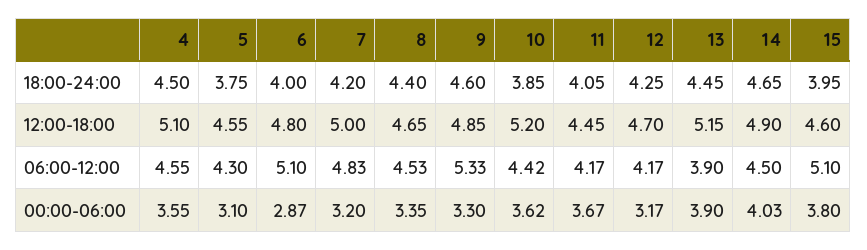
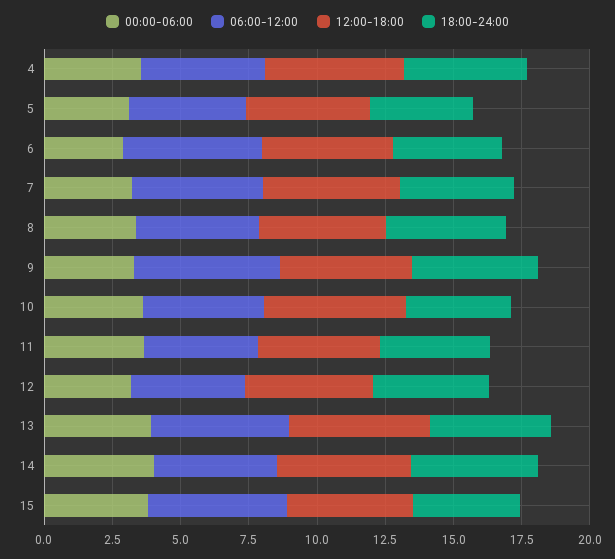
  {
    "18:00-24:00": {
      "4": 4.5,
      "5": 3.75,
      "6": 4,
      "7": 4.2,
      "8": 4.4,
      "9": 4.6,
      "10": 3.85,
      "11": 4.05,
      "12": 4.25,
      "13": 4.45,
      "14": 4.65,
      "15": 3.95
    },
    "12:00-18:00": {
      "4": 5.1,
      "5": 4.55,
      "6": 4.8,
      "7": 5,
      "8": 4.65,
      "9": 4.85,
      "10": 5.2,
      "11": 4.45,
      "12": 4.7,
      "13": 5.15,
      "14": 4.9,
      "15": 4.6
    },
    "06:00-12:00": {
      "4": 4.55,
      "5": 4.3,
      "6": 5.1,
      "7": 4.83,
      "8": 4.53,
      "9": 5.33,
      "10": 4.42,
      "11": 4.17,
      "12": 4.17,
-     "13": 3.9,
+     "13": 5,
      "14": 4.5,
      "15": 5.1
    },
    "00:00-06:00": {
      "4": 3.55,
      "5": 3.1,
      "6": 2.87,
      "7": 3.2,
      "8": 3.35,
      "9": 3.3,
      "10": 3.62,
      "11": 3.67,
      "12": 3.17,
      "13": 3.9,
      "14": 4.03,
      "15": 3.8
    }
  }

